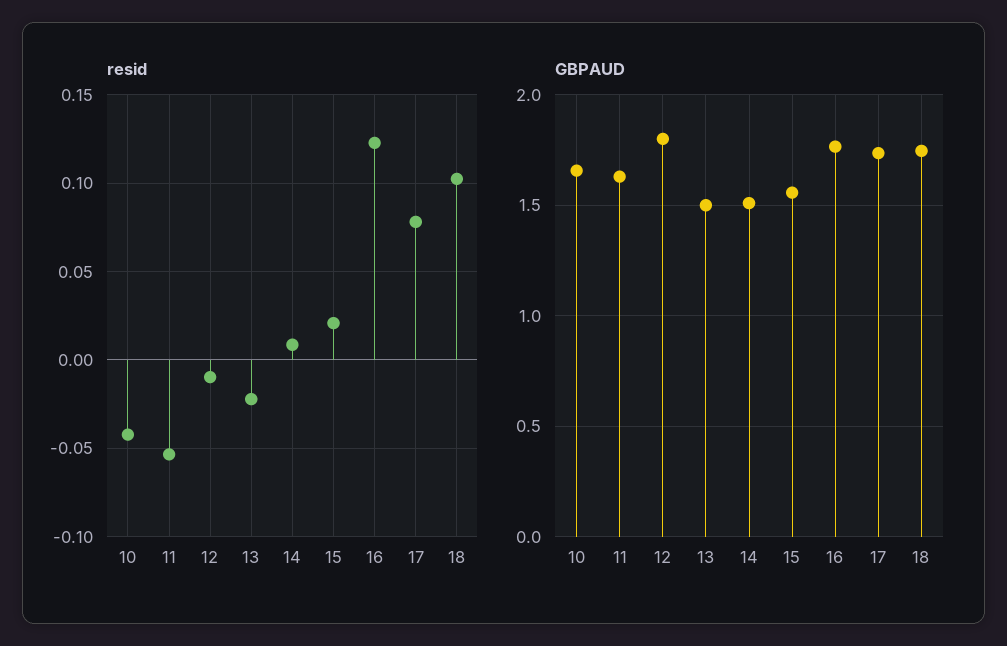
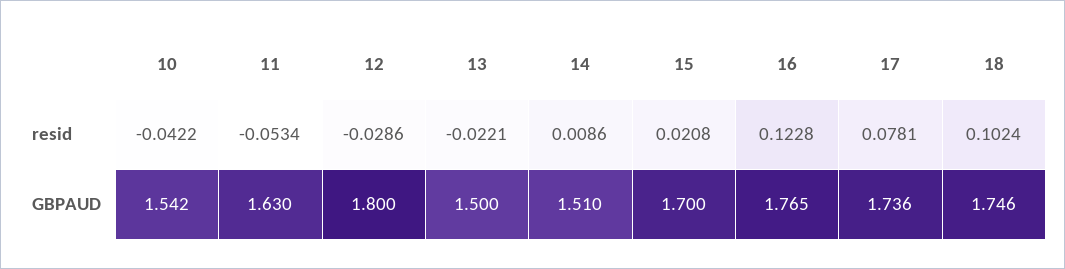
  {
    "resid": {
      "10": -0.0422,
      "11": -0.0534,
-     "12": -0.01,
+     "12": -0.0286,
      "13": -0.0221,
      "14": 0.0086,
      "15": 0.0208,
      "16": 0.1228,
      "17": 0.0781,
      "18": 0.1024
    },
    "GBPAUD": {
-     "10": 1.65,
+     "10": 1.542,
      "11": 1.63,
      "12": 1.8,
      "13": 1.5,
      "14": 1.51,
-     "15": 1.55,
+     "15": 1.7,
      "16": 1.765,
      "17": 1.736,
      "18": 1.746
    }
  }

